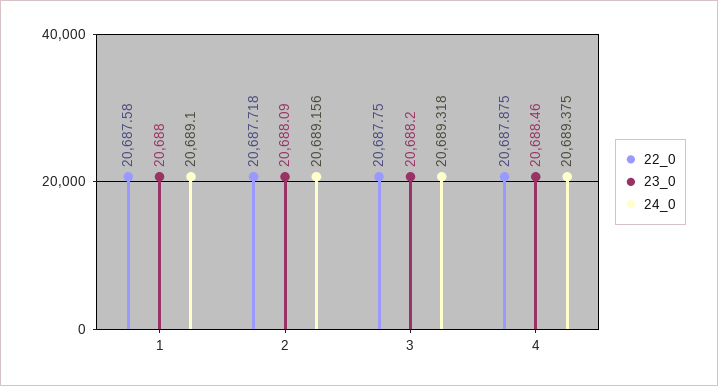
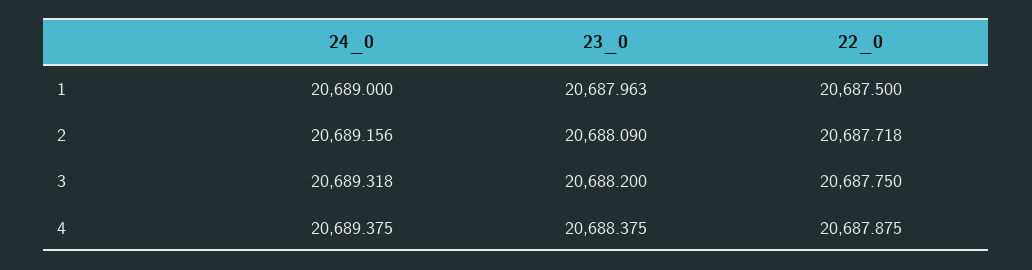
  {
    "22_0": {
-     "1": 20687.58,
+     "1": 20687.5,
      "2": 20687.718,
      "3": 20687.75,
      "4": 20687.875
    },
    "23_0": {
-     "1": 20688,
+     "1": 20687.963,
      "2": 20688.09,
      "3": 20688.2,
-     "4": 20688.46
+     "4": 20688.375
    },
    "24_0": {
-     "1": 20689.1,
+     "1": 20689,
      "2": 20689.156,
      "3": 20689.318,
      "4": 20689.375
    }
  }

